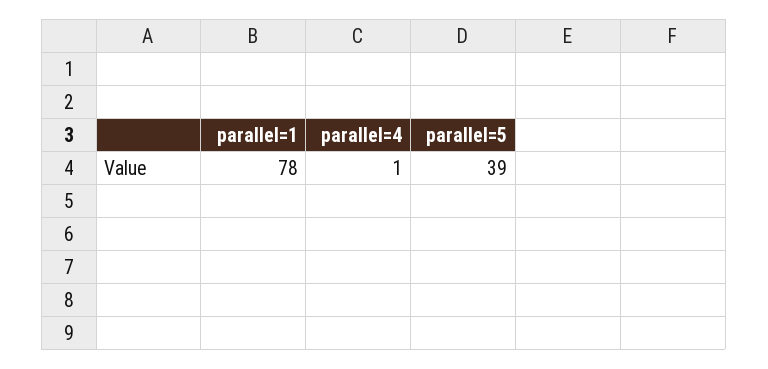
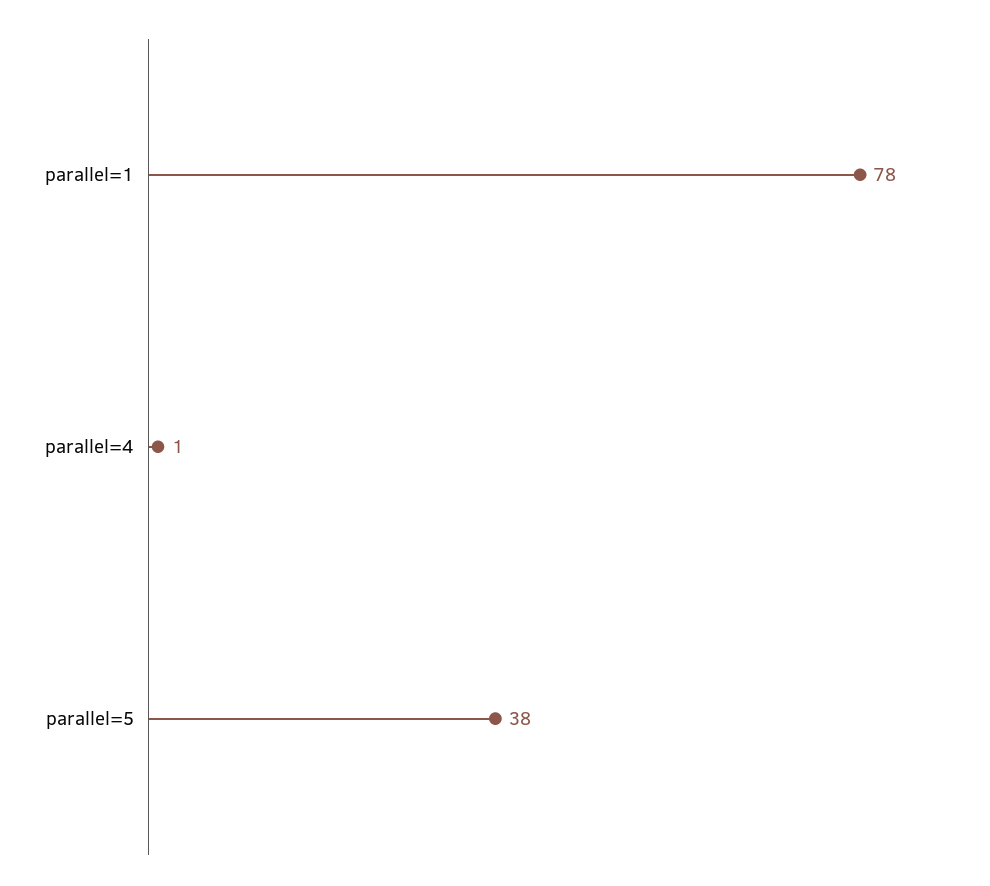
  {
    "parallel=1": 78,
    "parallel=4": 1,
-   "parallel=5": 39
+   "parallel=5": 38
  }

